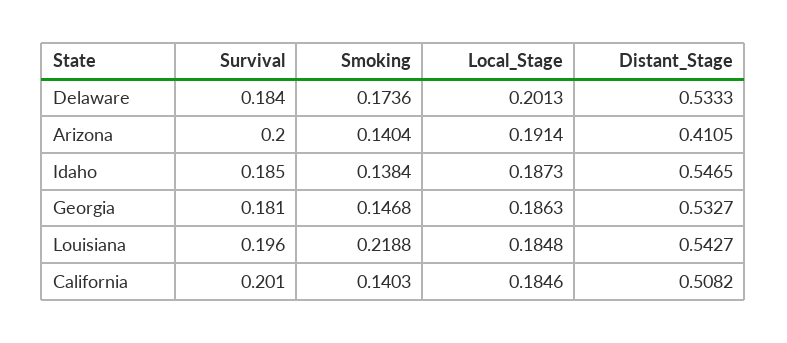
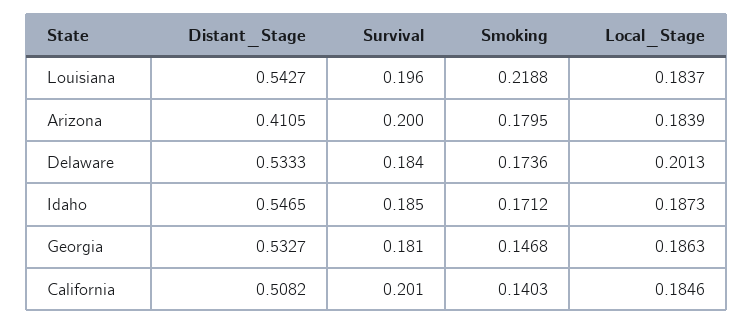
  {
    "Survival": {
      "Delaware": 0.184,
      "Arizona": 0.2,
      "Idaho": 0.185,
      "Georgia": 0.181,
      "Louisiana": 0.196,
      "California": 0.201
    },
    "Smoking": {
      "Delaware": 0.1736,
-     "Arizona": 0.1404,
+     "Arizona": 0.1795,
-     "Idaho": 0.1384,
+     "Idaho": 0.1712,
      "Georgia": 0.1468,
      "Louisiana": 0.2188,
      "California": 0.1403
    },
    "Local_Stage": {
      "Delaware": 0.2013,
-     "Arizona": 0.1914,
+     "Arizona": 0.1839,
      "Idaho": 0.1873,
      "Georgia": 0.1863,
-     "Louisiana": 0.1848,
+     "Louisiana": 0.1837,
      "California": 0.1846
    },
    "Distant_Stage": {
      "Delaware": 0.5333,
      "Arizona": 0.4105,
      "Idaho": 0.5465,
      "Georgia": 0.5327,
      "Louisiana": 0.5427,
      "California": 0.5082
    }
  }

